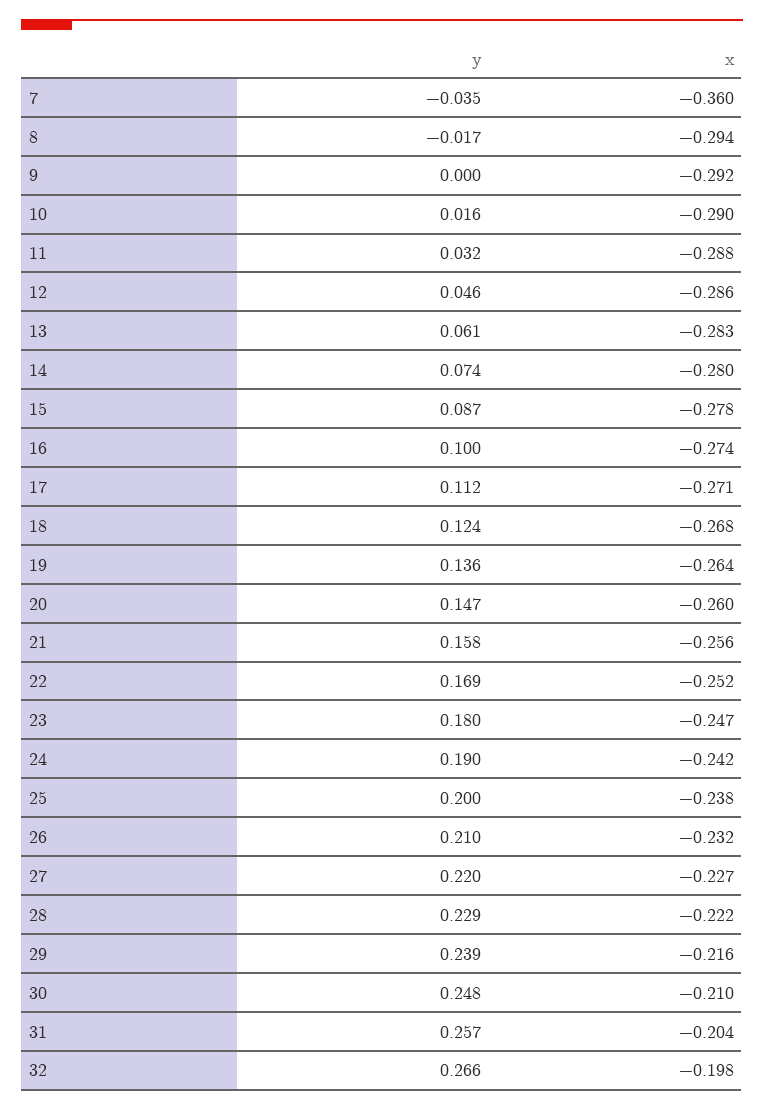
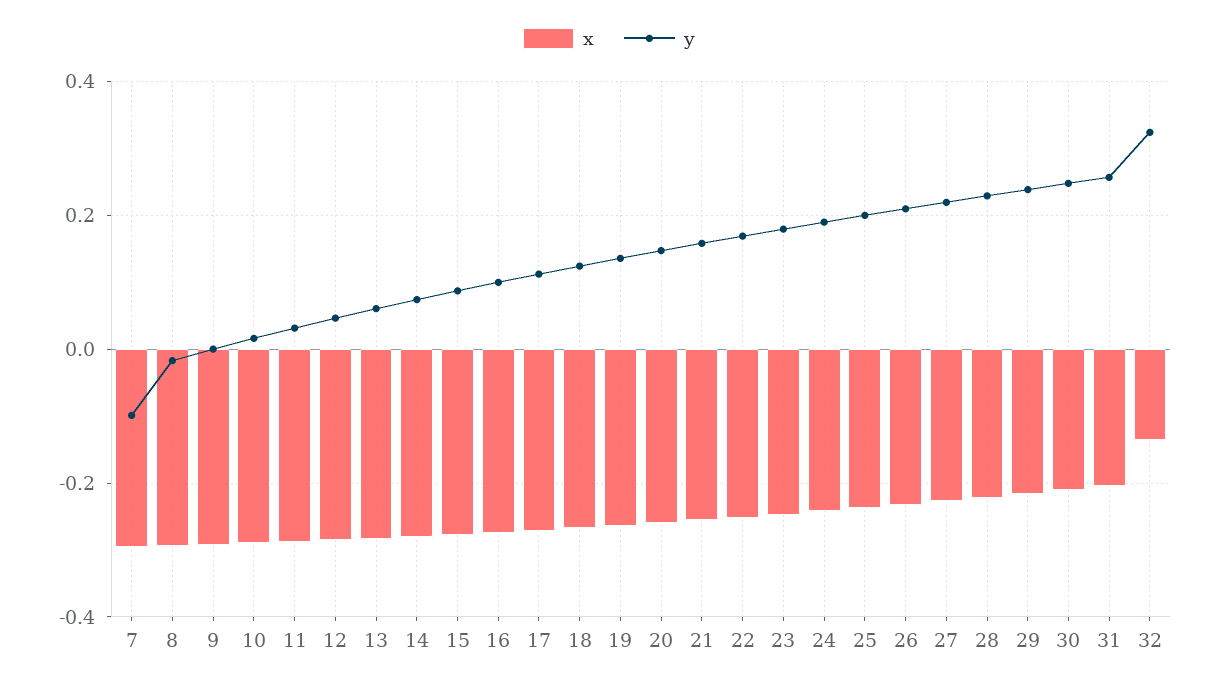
  {
    "y": {
-     "7": -0.035,
+     "7": -0.1,
      "8": -0.017,
      "9": 0,
      "10": 0.016,
      "11": 0.032,
      "12": 0.046,
      "13": 0.061,
      "14": 0.074,
      "15": 0.087,
      "16": 0.1,
      "17": 0.112,
      "18": 0.124,
      "19": 0.136,
      "20": 0.147,
      "21": 0.158,
      "22": 0.169,
      "23": 0.18,
      "24": 0.19,
      "25": 0.2,
      "26": 0.21,
      "27": 0.22,
      "28": 0.229,
      "29": 0.239,
      "30": 0.248,
      "31": 0.257,
-     "32": 0.266
+     "32": 0.32
    },
    "x": {
-     "7": -0.36,
+     "7": -0.3,
      "8": -0.294,
      "9": -0.292,
      "10": -0.29,
      "11": -0.288,
      "12": -0.286,
      "13": -0.283,
      "14": -0.28,
      "15": -0.278,
      "16": -0.274,
      "17": -0.271,
      "18": -0.268,
      "19": -0.264,
      "20": -0.26,
      "21": -0.256,
      "22": -0.252,
      "23": -0.247,
      "24": -0.242,
      "25": -0.238,
      "26": -0.232,
      "27": -0.227,
      "28": -0.222,
      "29": -0.216,
      "30": -0.21,
      "31": -0.204,
-     "32": -0.198
+     "32": -0.14
    }
  }

